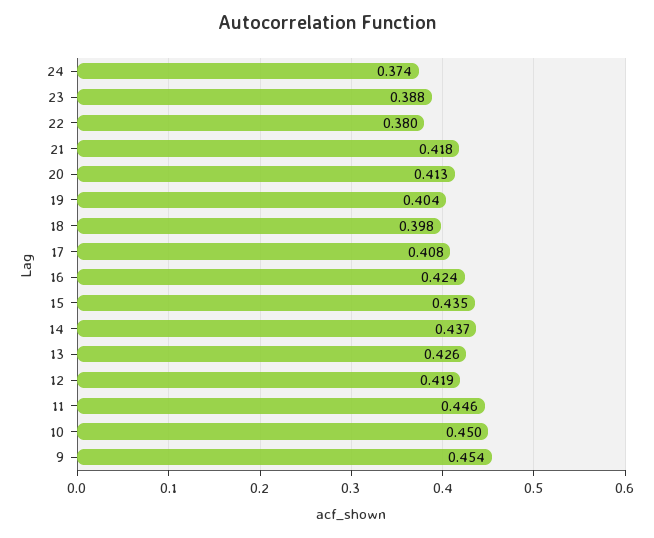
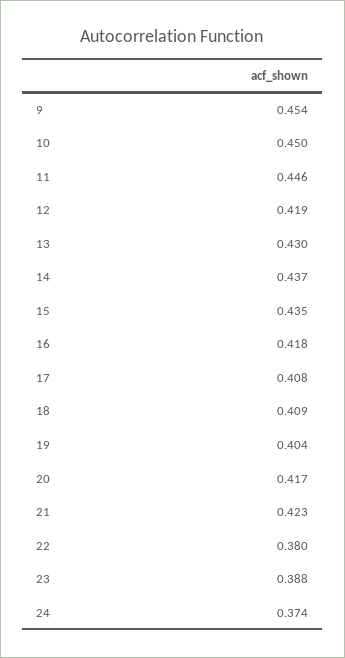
  {
    "24": 0.374,
    "23": 0.388,
    "22": 0.38,
-   "21": 0.418,
+   "21": 0.423,
-   "20": 0.413,
+   "20": 0.417,
    "19": 0.404,
-   "18": 0.398,
+   "18": 0.409,
    "17": 0.408,
-   "16": 0.424,
+   "16": 0.418,
    "15": 0.435,
    "14": 0.437,
-   "13": 0.426,
+   "13": 0.43,
    "12": 0.419,
    "11": 0.446,
    "10": 0.45,
    "9": 0.454
  }

